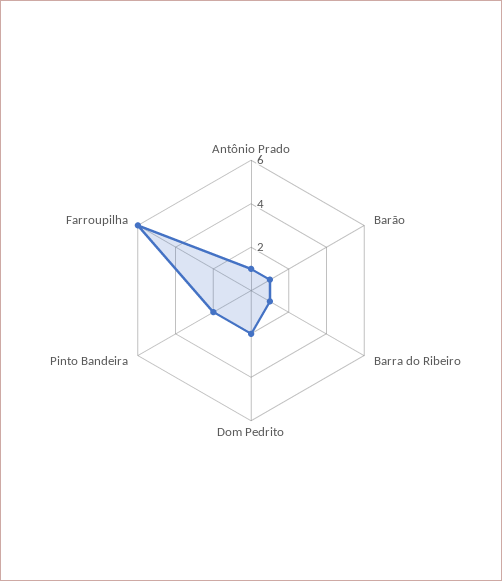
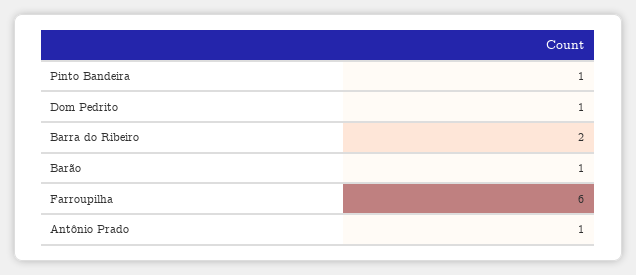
  {
    "Antônio Prado": 1,
    "Barão": 1,
-   "Barra do Ribeiro": 1,
+   "Barra do Ribeiro": 2,
-   "Dom Pedrito": 2,
+   "Dom Pedrito": 1,
-   "Pinto Bandeira": 2,
+   "Pinto Bandeira": 1,
    "Farroupilha": 6
  }

